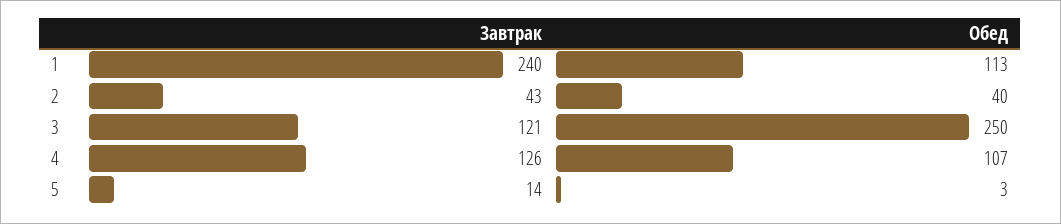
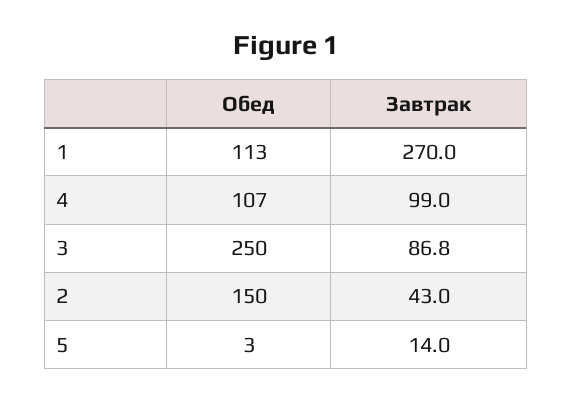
  {
    "Завтрак": {
-     "1": 240,
+     "1": 270,
      "2": 43,
-     "3": 121,
+     "3": 86.8,
-     "4": 126,
+     "4": 99,
      "5": 14
    },
    "Обед": {
      "1": 113,
-     "2": 40,
+     "2": 150,
      "3": 250,
      "4": 107,
      "5": 3
    }
  }

